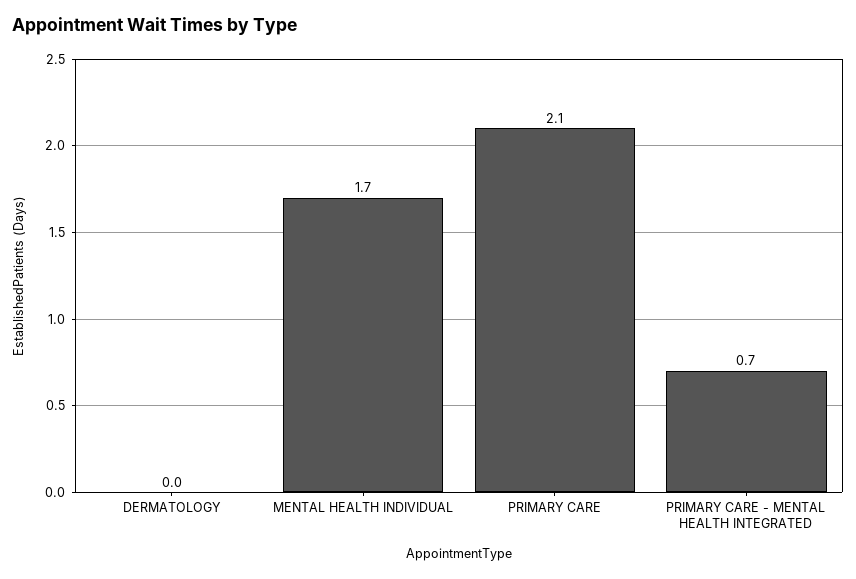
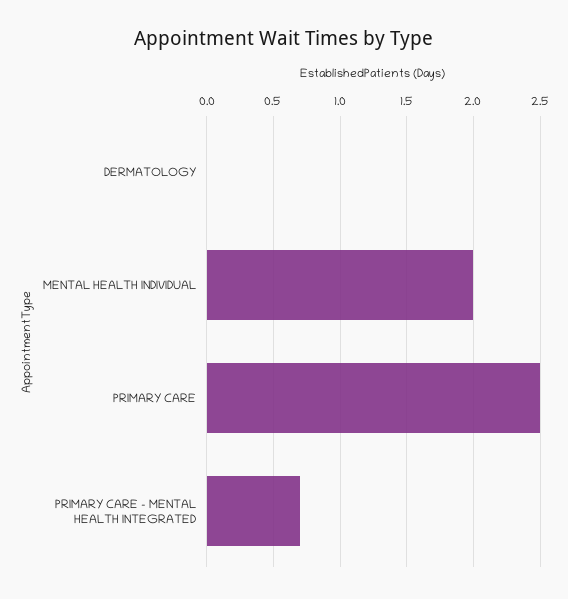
  {
    "DERMATOLOGY": 0,
-   "MENTAL HEALTH INDIVIDUAL": 1.7,
+   "MENTAL HEALTH INDIVIDUAL": 2,
-   "PRIMARY CARE": 2.1,
+   "PRIMARY CARE": 2.5,
    "PRIMARY CARE - MENTAL HEALTH INTEGRATED": 0.7
  }

